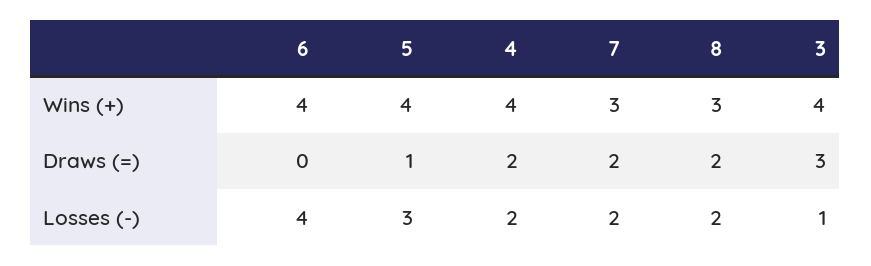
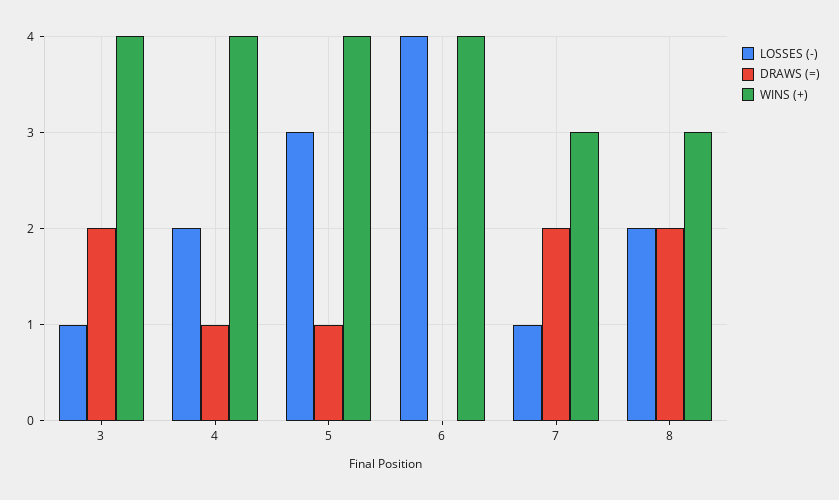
  {
    "Wins (+)": {
      "6": 4,
      "5": 4,
      "4": 4,
      "7": 3,
      "8": 3,
      "3": 4
    },
    "Draws (=)": {
      "6": 0,
      "5": 1,
-     "4": 2,
+     "4": 1,
      "7": 2,
      "8": 2,
-     "3": 3
+     "3": 2
    },
    "Losses (-)": {
      "6": 4,
      "5": 3,
      "4": 2,
-     "7": 2,
+     "7": 1,
      "8": 2,
      "3": 1
    }
  }

